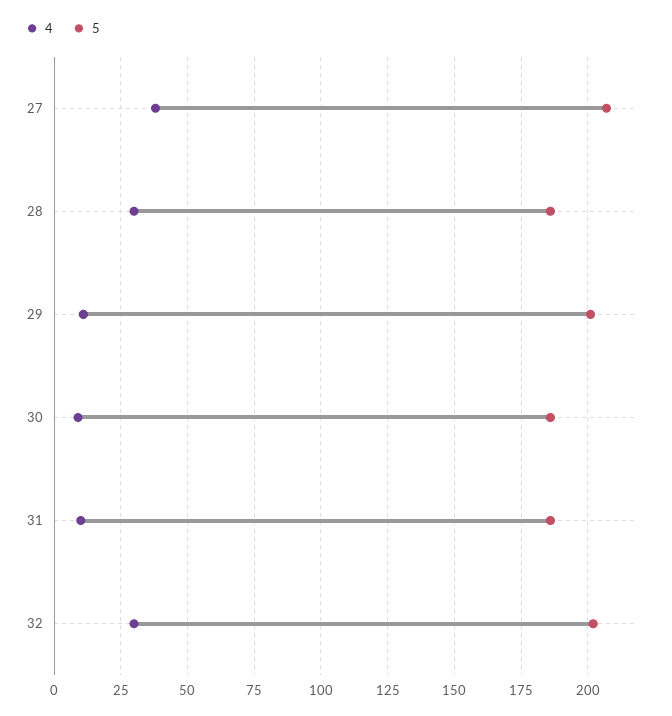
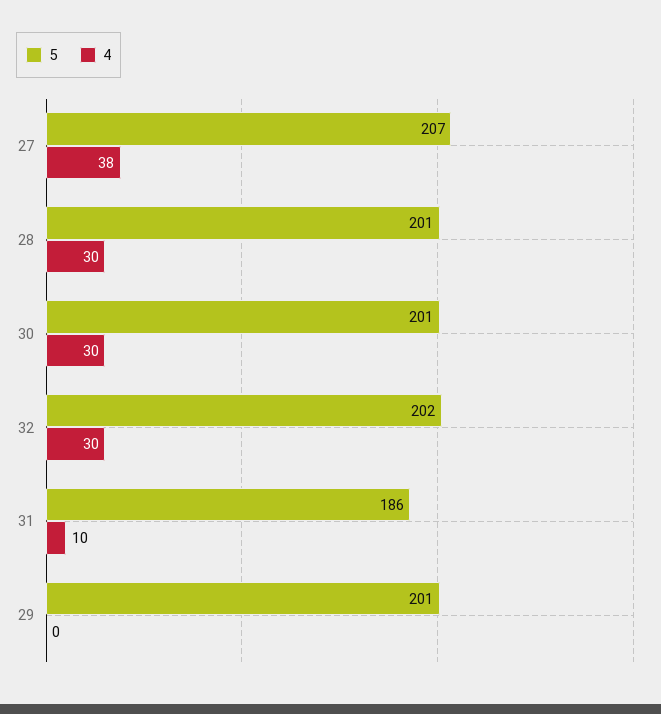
  {
    "4": {
      "27": 38,
      "28": 30,
-     "29": 10,
+     "29": 0,
-     "30": 10,
+     "30": 30,
      "31": 10,
      "32": 30
    },
    "5": {
      "27": 207,
-     "28": 185,
+     "28": 201,
      "29": 201,
-     "30": 185,
+     "30": 201,
      "31": 186,
      "32": 202
    }
  }

